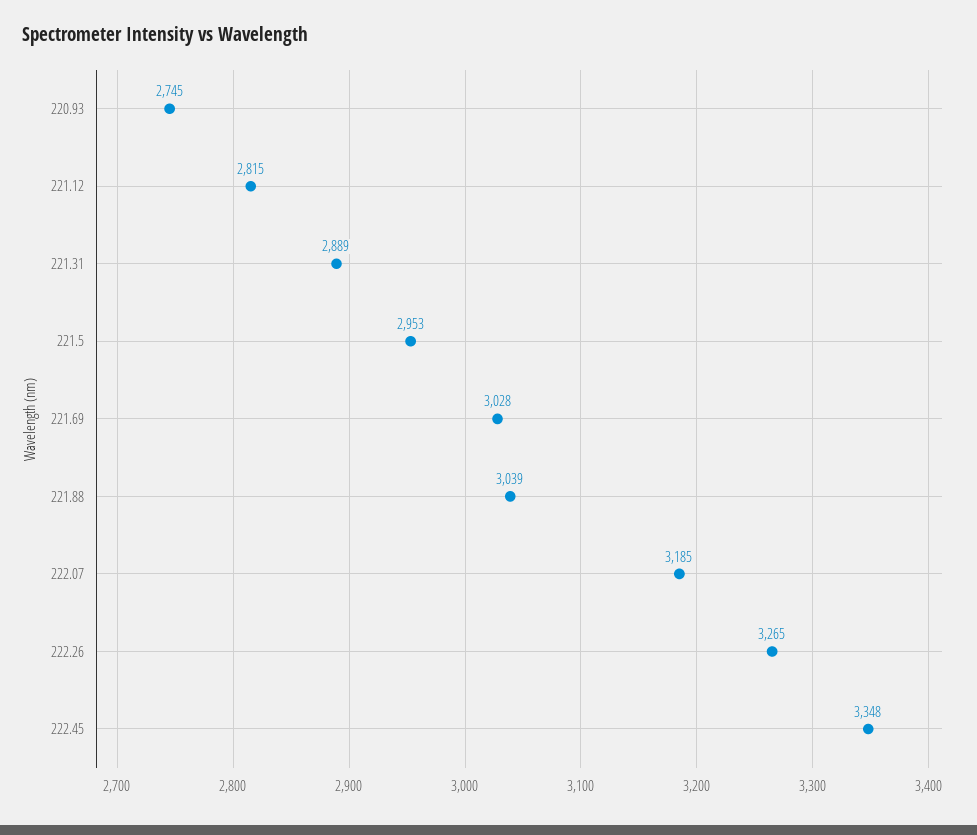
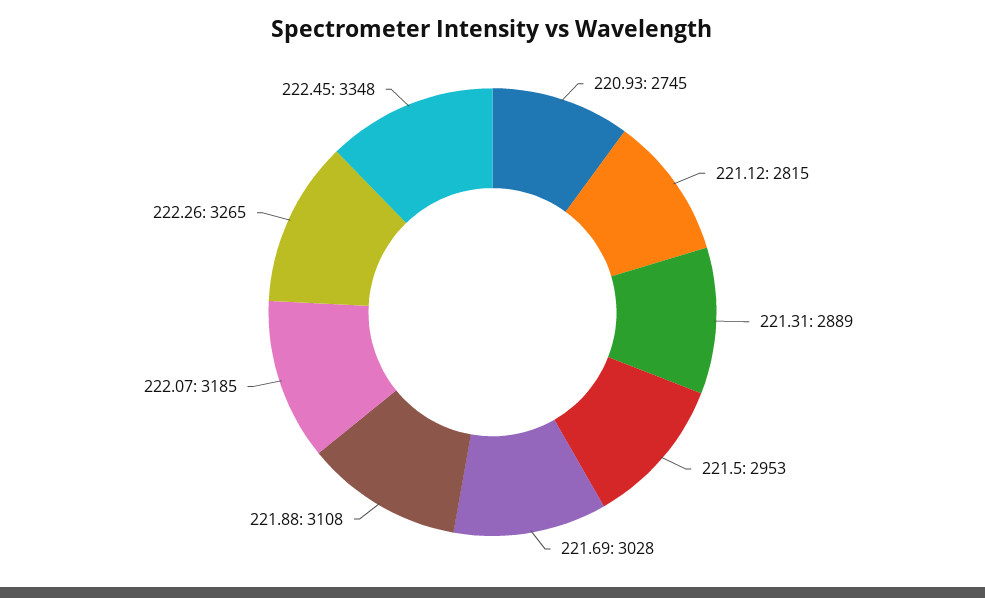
  {
    "220.93": 2745,
    "221.12": 2815,
    "221.31": 2889,
    "221.5": 2953,
    "221.69": 3028,
-   "221.88": 3039,
+   "221.88": 3108,
    "222.07": 3185,
    "222.26": 3265,
    "222.45": 3348
  }

